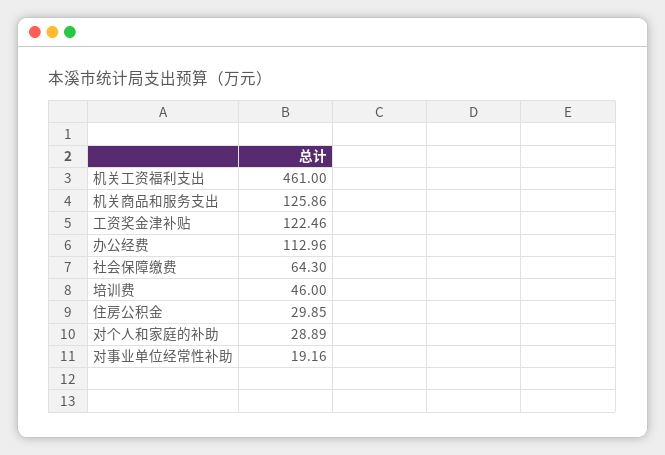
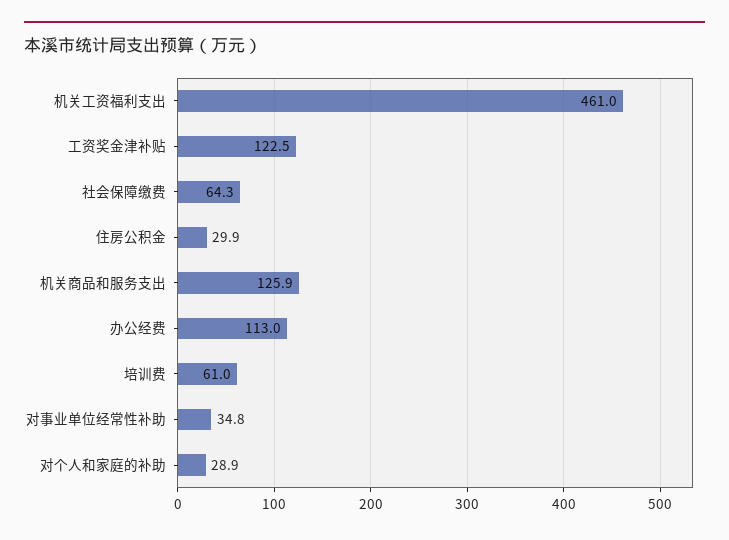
  {
    "机关工资福利支出": 461,
    "机关商品和服务支出": 125.86,
    "工资奖金津补贴": 122.46,
    "办公经费": 112.96,
    "社会保障缴费": 64.3,
-   "培训费": 46,
+   "培训费": 61,
    "住房公积金": 29.85,
    "对个人和家庭的补助": 28.89,
-   "对事业单位经常性补助": 19.16
+   "对事业单位经常性补助": 34.8
  }

